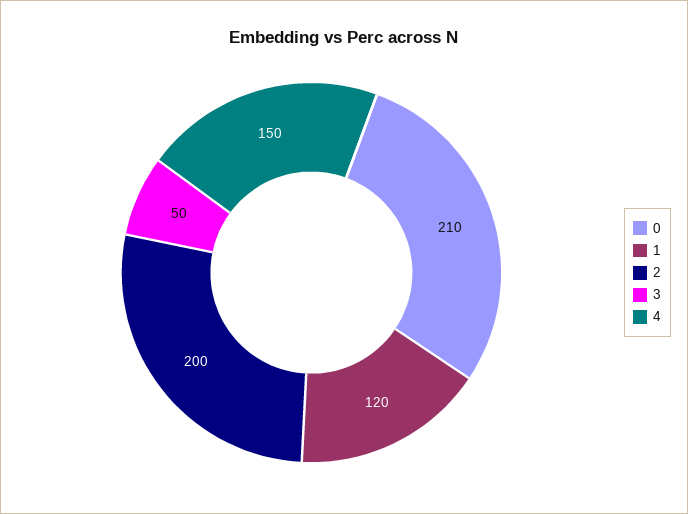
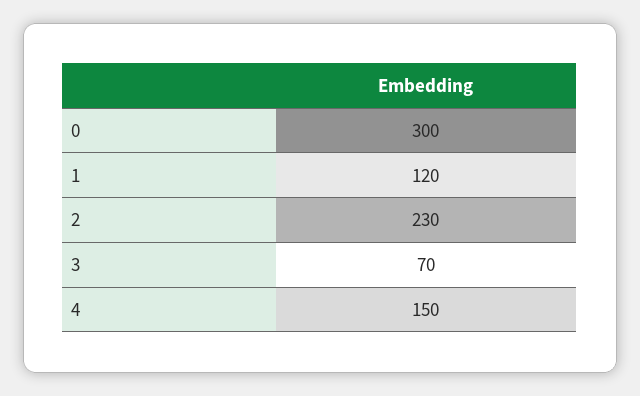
  {
-   "0": 210,
+   "0": 300,
    "1": 120,
-   "2": 200,
+   "2": 230,
-   "3": 50,
+   "3": 70,
    "4": 150
  }

